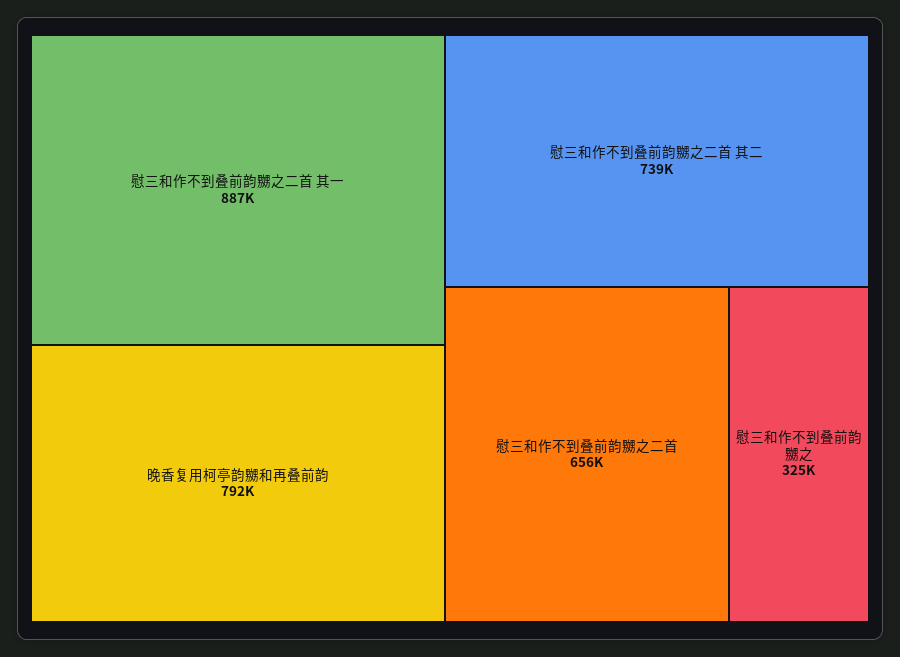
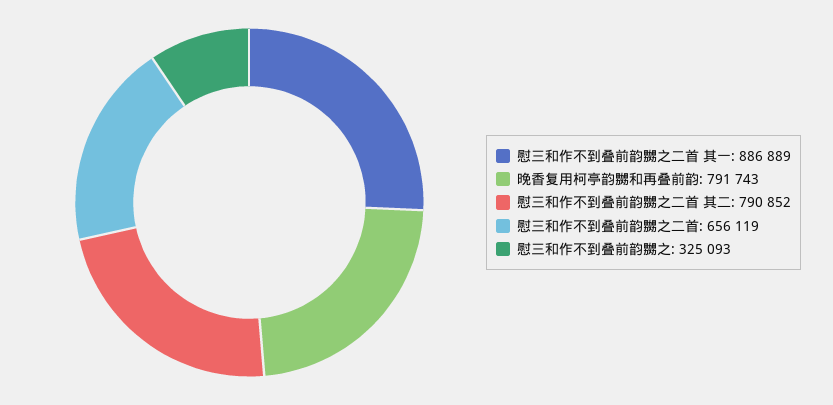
  {
    "慰三和作不到叠前韵嬲之二首 其一": 886889,
    "晚香复用柯亭韵嬲和再叠前韵": 791743,
-   "慰三和作不到叠前韵嬲之二首 其二": 739000,
+   "慰三和作不到叠前韵嬲之二首 其二": 790852,
    "慰三和作不到叠前韵嬲之二首": 656119,
    "慰三和作不到叠前韵嬲之": 325093
  }

